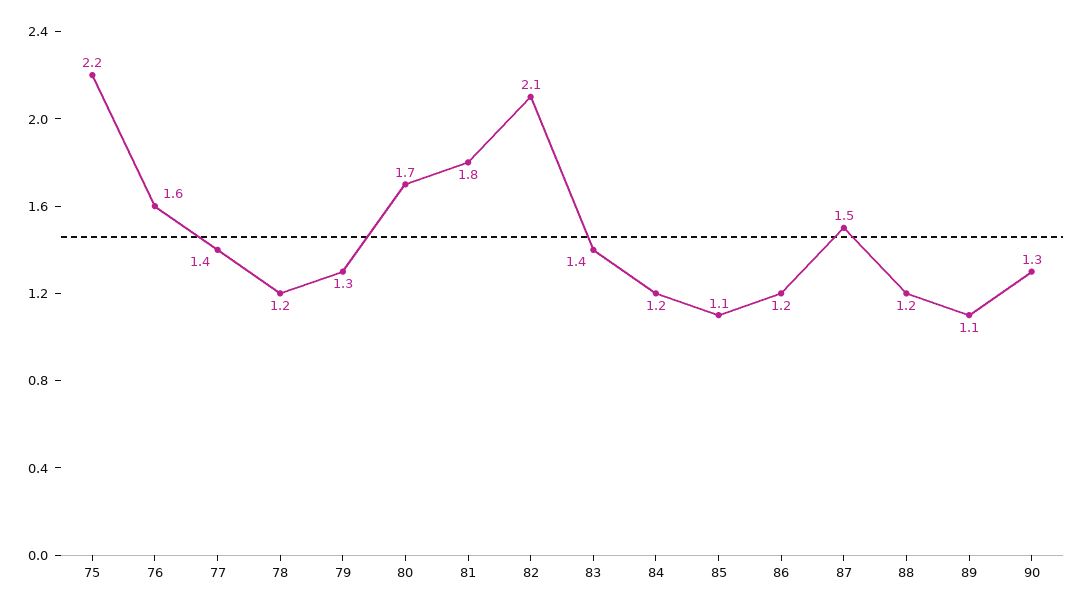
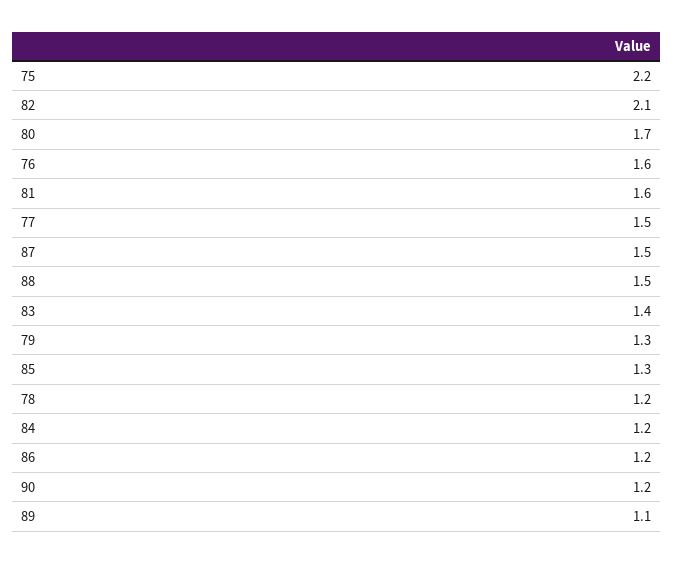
  {
    "75": 2.2,
    "76": 1.6,
-   "77": 1.4,
+   "77": 1.5,
    "78": 1.2,
    "79": 1.3,
    "80": 1.7,
-   "81": 1.8,
+   "81": 1.6,
    "82": 2.1,
    "83": 1.4,
    "84": 1.2,
-   "85": 1.1,
+   "85": 1.3,
    "86": 1.2,
    "87": 1.5,
-   "88": 1.2,
+   "88": 1.5,
    "89": 1.1,
-   "90": 1.3
+   "90": 1.2
  }

